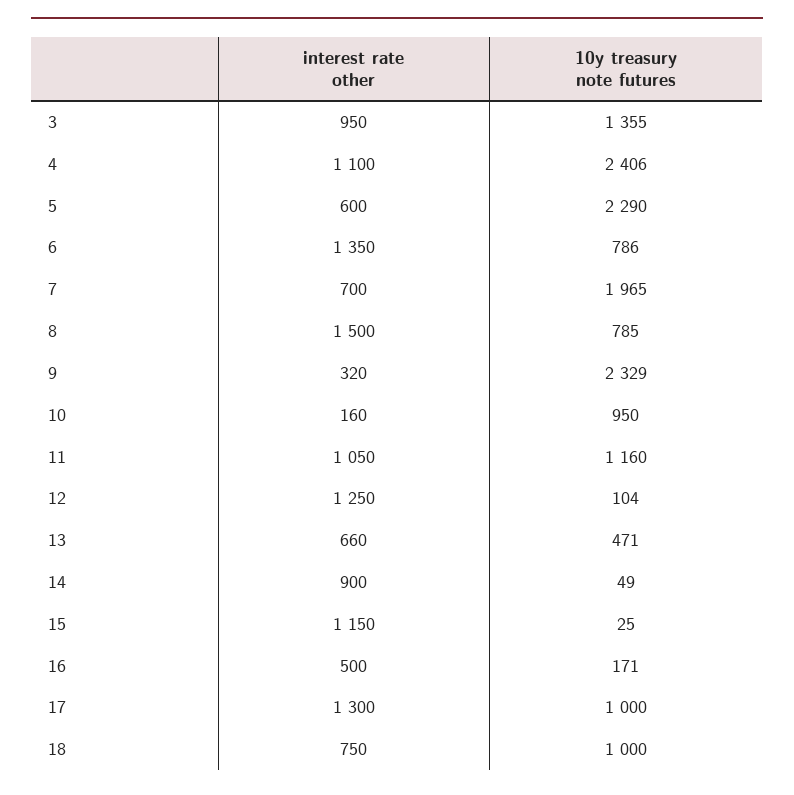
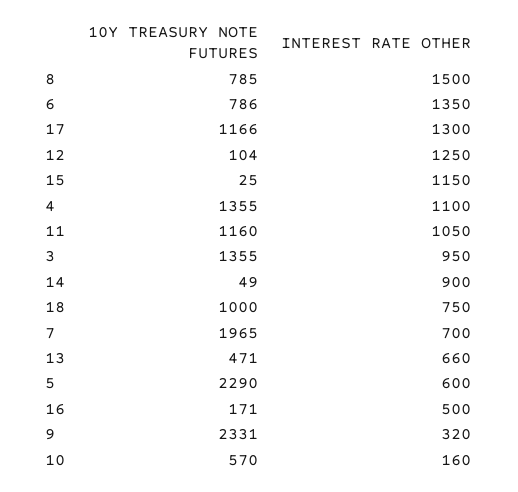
  {
    "interest rate other": {
      "3": 950,
      "4": 1100,
      "5": 600,
      "6": 1350,
      "7": 700,
      "8": 1500,
      "9": 320,
      "10": 160,
      "11": 1050,
      "12": 1250,
      "13": 660,
      "14": 900,
      "15": 1150,
      "16": 500,
      "17": 1300,
      "18": 750
    },
    "10y treasury note futures": {
      "3": 1355,
-     "4": 2406,
+     "4": 1355,
      "5": 2290,
      "6": 786,
      "7": 1965,
      "8": 785,
-     "9": 2329,
+     "9": 2331,
-     "10": 950,
+     "10": 570,
      "11": 1160,
      "12": 104,
      "13": 471,
      "14": 49,
      "15": 25,
      "16": 171,
-     "17": 1000,
+     "17": 1166,
      "18": 1000
    }
  }

